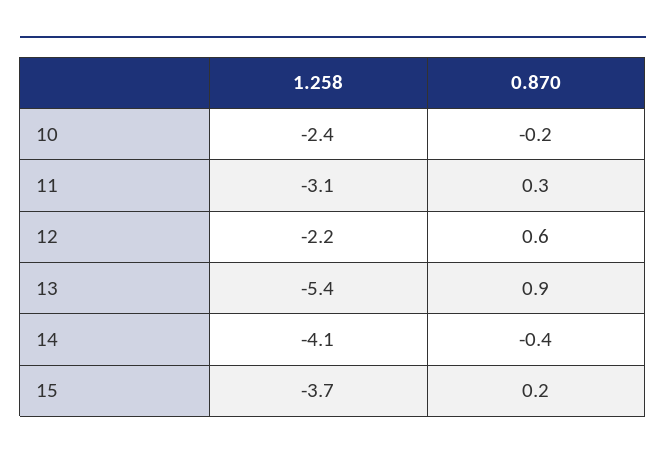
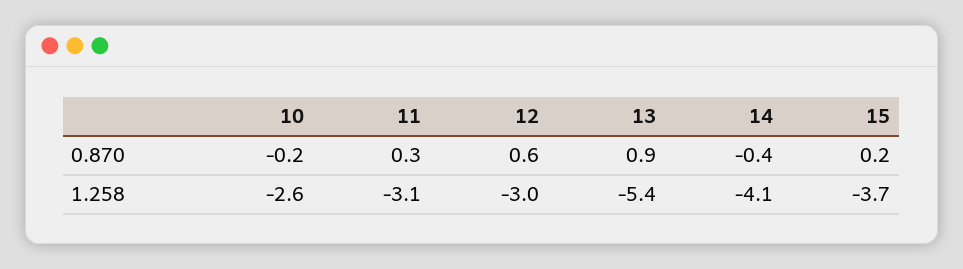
  {
    "1.258": {
-     "10": -2.4,
+     "10": -2.6,
      "11": -3.1,
-     "12": -2.2,
+     "12": -3,
      "13": -5.4,
      "14": -4.1,
      "15": -3.7
    },
    "0.870": {
      "10": -0.2,
      "11": 0.3,
      "12": 0.6,
      "13": 0.9,
      "14": -0.4,
      "15": 0.2
    }
  }

